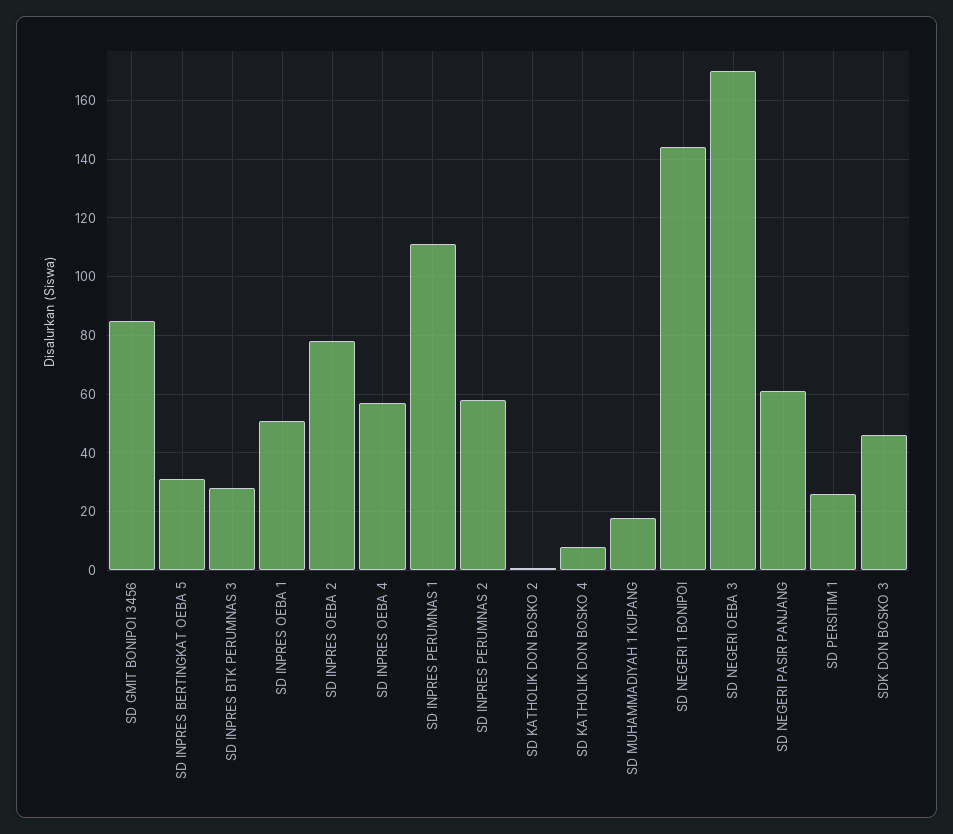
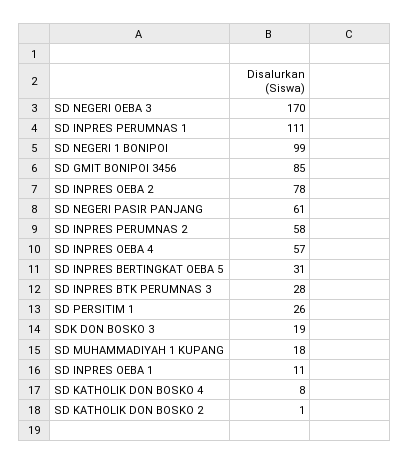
  {
    "SD GMIT BONIPOI 3456": 85,
    "SD INPRES BERTINGKAT OEBA 5": 31,
    "SD INPRES BTK PERUMNAS 3": 28,
-   "SD INPRES OEBA 1": 50,
+   "SD INPRES OEBA 1": 11,
    "SD INPRES OEBA 2": 78,
    "SD INPRES OEBA 4": 57,
    "SD INPRES PERUMNAS 1": 111,
    "SD INPRES PERUMNAS 2": 58,
    "SD KATHOLIK DON BOSKO 2": 1,
    "SD KATHOLIK DON BOSKO 4": 8,
    "SD MUHAMMADIYAH 1 KUPANG": 18,
-   "SD NEGERI 1 BONIPOI": 145,
+   "SD NEGERI 1 BONIPOI": 99,
    "SD NEGERI OEBA 3": 170,
    "SD NEGERI PASIR PANJANG": 61,
    "SD PERSITIM 1": 26,
-   "SDK DON BOSKO 3": 45
+   "SDK DON BOSKO 3": 19
  }

